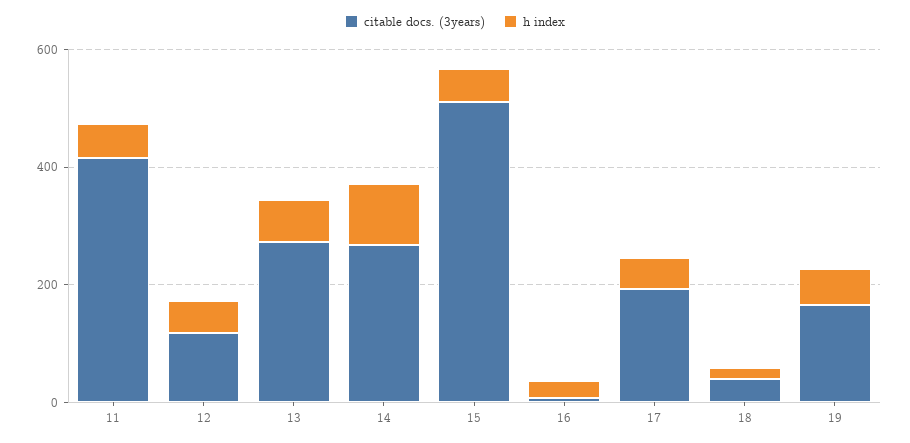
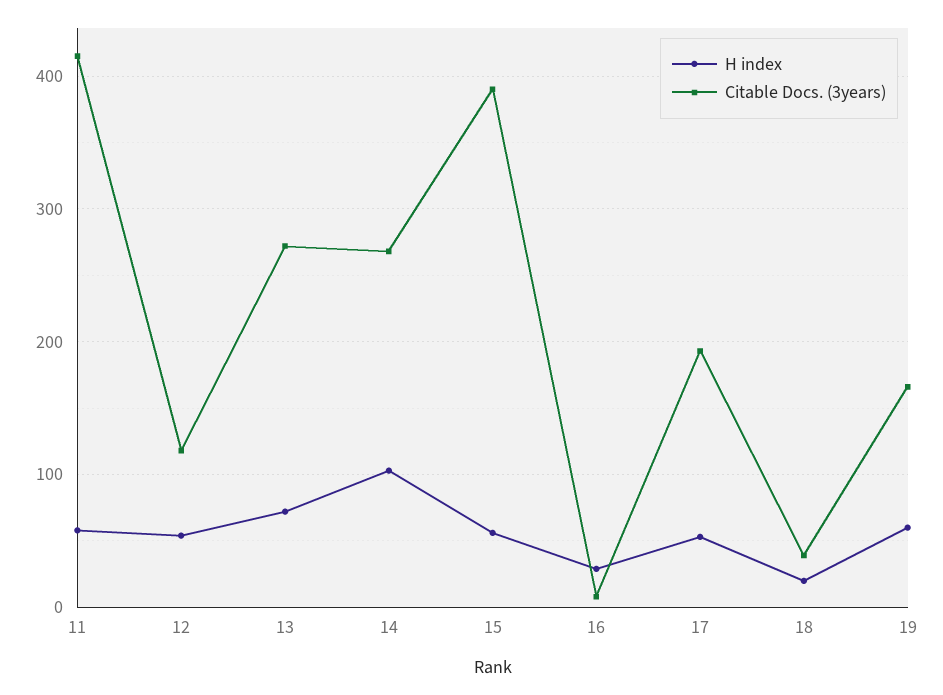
  {
    "citable docs. (3years)": {
      "11": 420,
      "12": 120,
      "13": 270,
      "14": 270,
-     "15": 500,
+     "15": 390,
      "16": 10,
      "17": 190,
      "18": 40,
      "19": 170
    },
    "h index": {
      "11": 60,
      "12": 50,
      "13": 70,
      "14": 100,
      "15": 60,
      "16": 30,
      "17": 50,
      "18": 20,
      "19": 60
    }
  }

